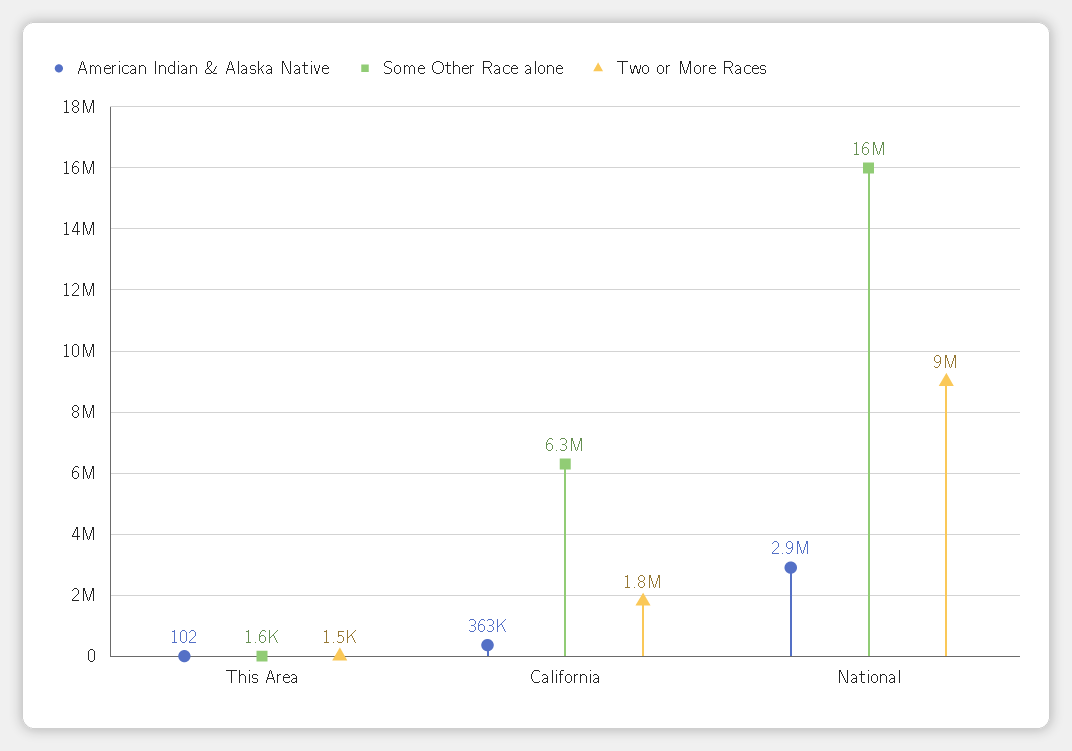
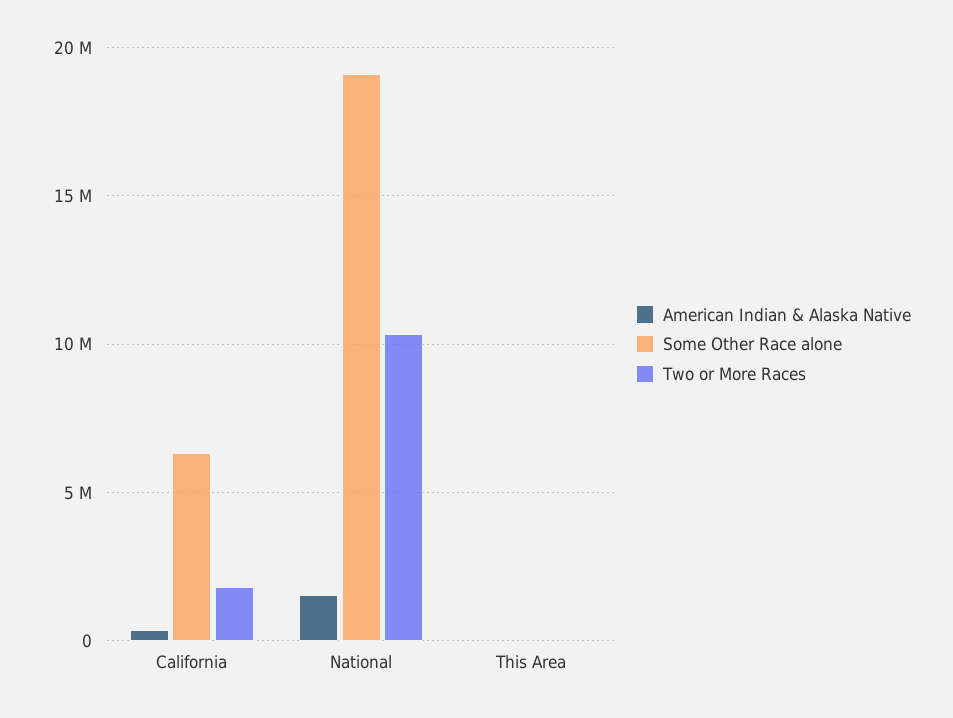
  {
    "American Indian & Alaska Native": {
      "This Area": 102,
      "California": 363000,
-     "National": 2900000
+     "National": 1500000
    },
    "Some Other Race alone": {
      "This Area": 1600,
      "California": 6300000,
-     "National": 16000000
+     "National": 19000000
    },
    "Two or More Races": {
      "This Area": 1500,
      "California": 1800000,
-     "National": 9000000
+     "National": 10500000
    }
  }

